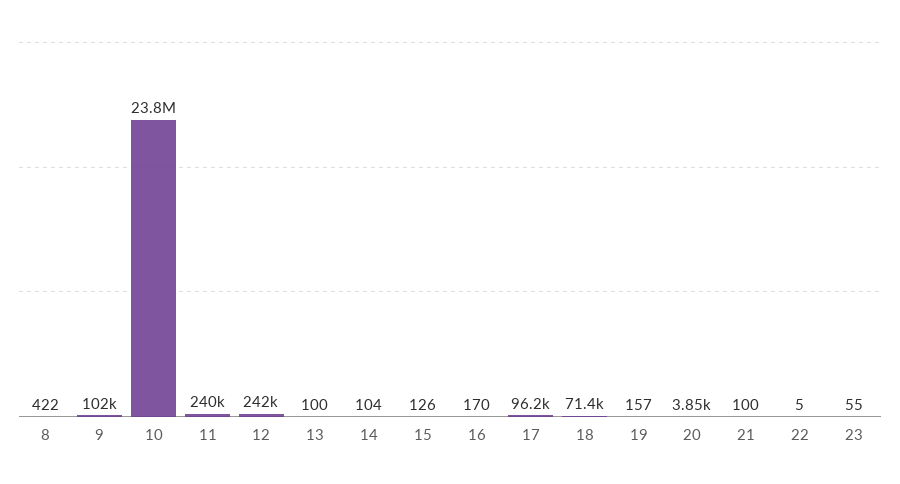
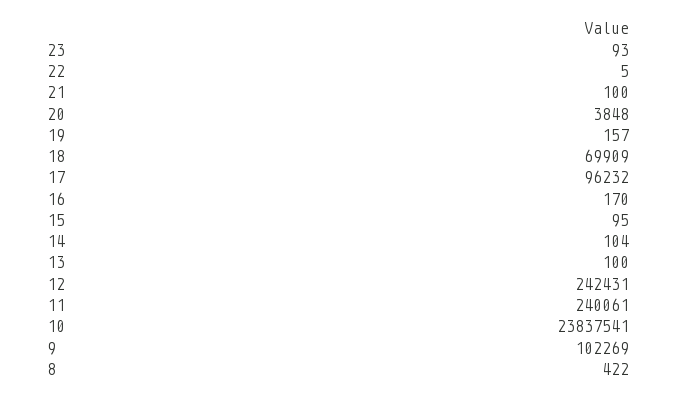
  {
    "8": 422,
    "9": 102269,
    "10": 23837541,
    "11": 240061,
    "12": 242431,
    "13": 100,
    "14": 104,
-   "15": 126,
+   "15": 95,
    "16": 170,
    "17": 96232,
-   "18": 71400,
+   "18": 69909,
    "19": 157,
    "20": 3848,
    "21": 100,
    "22": 5,
-   "23": 55
+   "23": 93
  }

